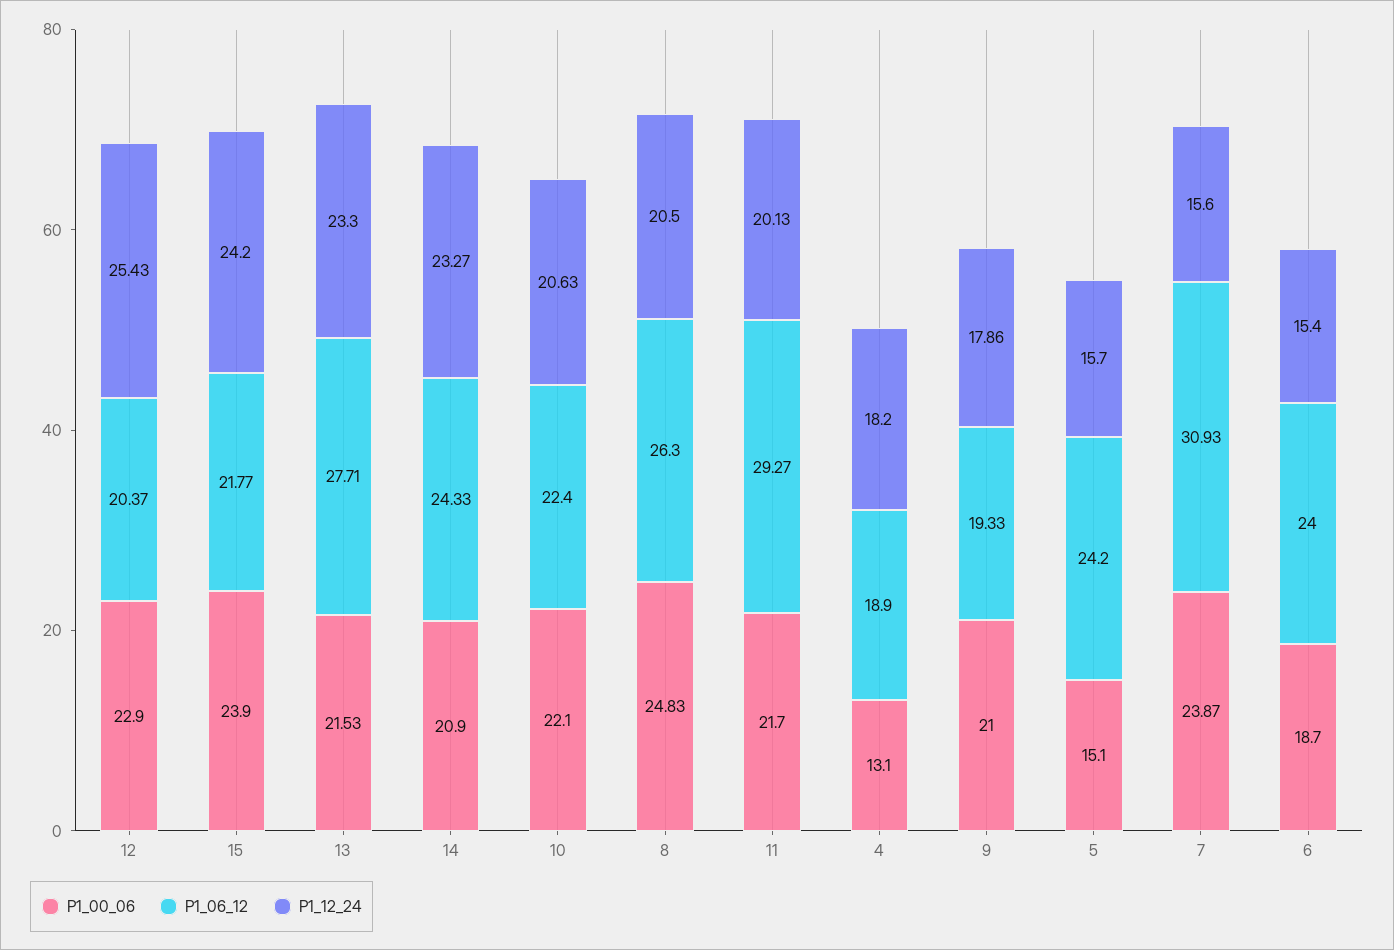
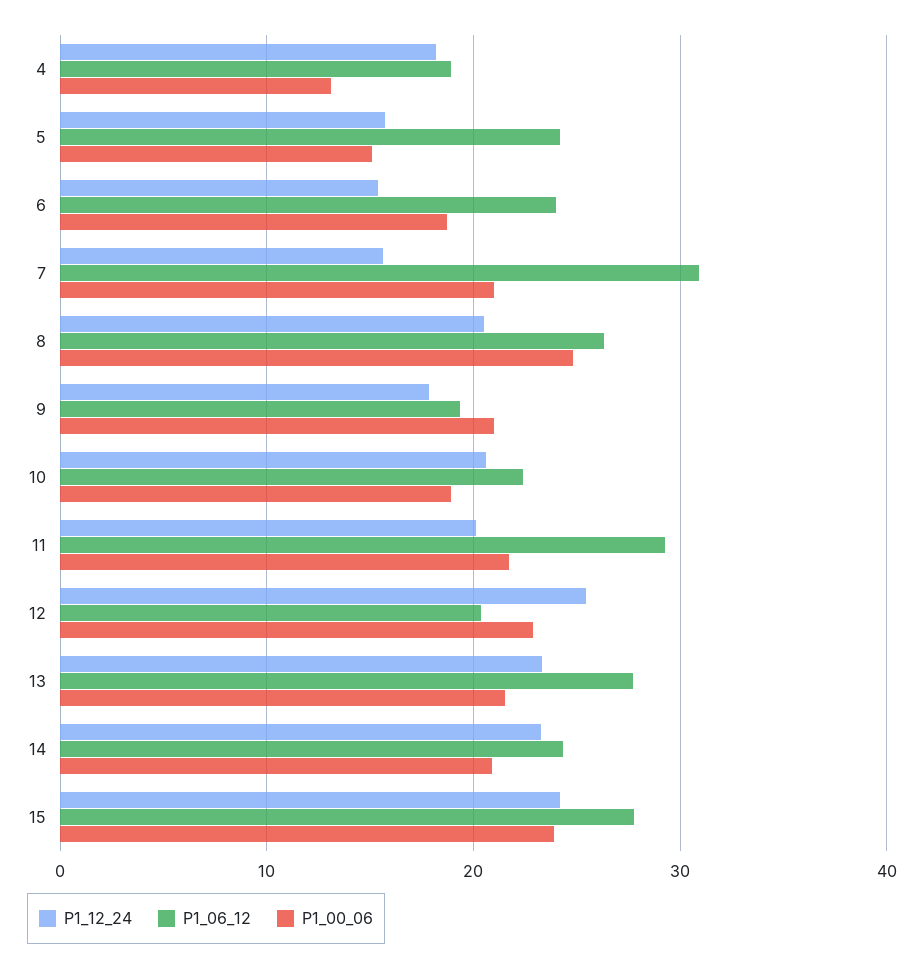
  {
    "P1_00_06": {
      "12": 22.9,
      "15": 23.9,
      "13": 21.53,
      "14": 20.9,
-     "10": 22.1,
+     "10": 19,
      "8": 24.83,
      "11": 21.7,
      "4": 13.1,
      "9": 21,
      "5": 15.1,
-     "7": 23.87,
+     "7": 21,
      "6": 18.7
    },
    "P1_06_12": {
      "12": 20.37,
-     "15": 21.77,
+     "15": 28,
      "13": 27.71,
      "14": 24.33,
      "10": 22.4,
      "8": 26.3,
      "11": 29.27,
      "4": 18.9,
      "9": 19.33,
      "5": 24.2,
      "7": 30.93,
      "6": 24
    },
    "P1_12_24": {
      "12": 25.43,
      "15": 24.2,
      "13": 23.3,
      "14": 23.27,
      "10": 20.63,
      "8": 20.5,
      "11": 20.13,
      "4": 18.2,
      "9": 17.86,
      "5": 15.7,
      "7": 15.6,
      "6": 15.4
    }
  }

